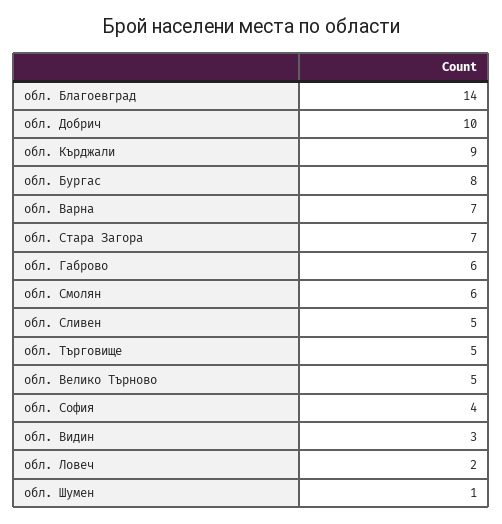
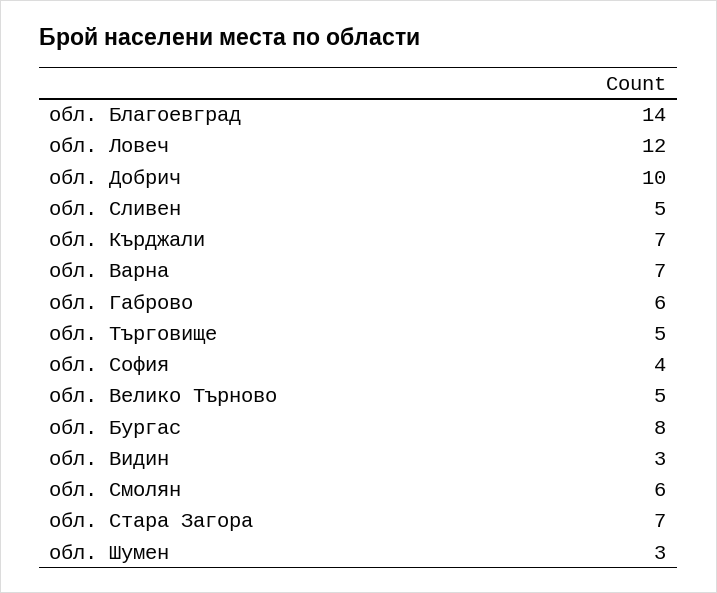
  {
    "обл. Благоевград": 14,
    "обл. Добрич": 10,
-   "обл. Кърджали": 9,
+   "обл. Кърджали": 7,
    "обл. Бургас": 8,
    "обл. Варна": 7,
    "обл. Стара Загора": 7,
    "обл. Габрово": 6,
    "обл. Смолян": 6,
    "обл. Сливен": 5,
    "обл. Търговище": 5,
    "обл. Велико Търново": 5,
    "обл. София": 4,
    "обл. Видин": 3,
-   "обл. Ловеч": 2,
+   "обл. Ловеч": 12,
-   "обл. Шумен": 1
+   "обл. Шумен": 3
  }

